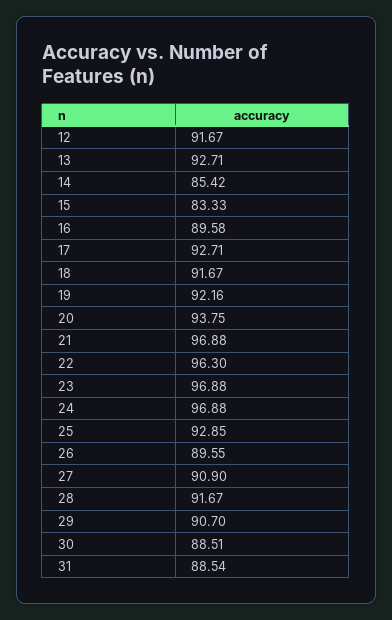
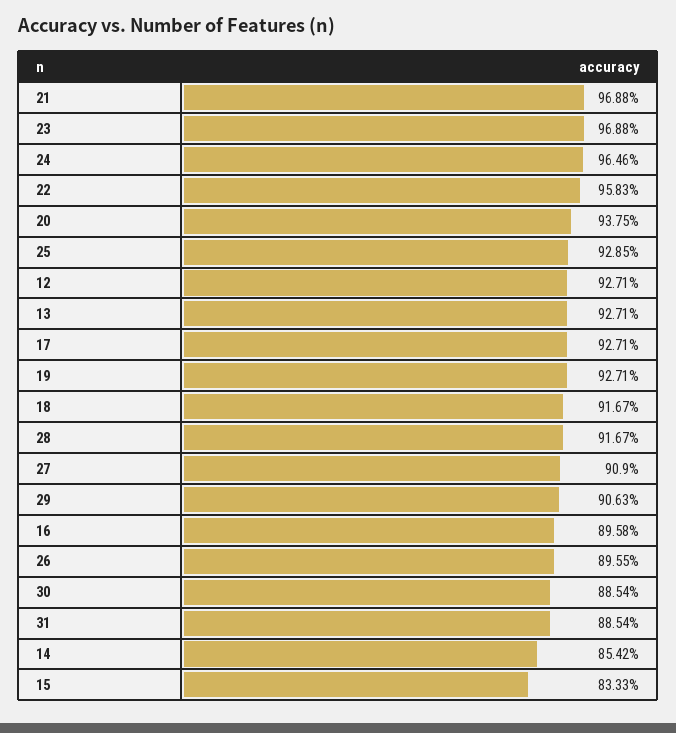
  {
-   "12": 91.67,
+   "12": 92.71,
    "13": 92.71,
    "14": 85.42,
    "15": 83.33,
    "16": 89.58,
    "17": 92.71,
    "18": 91.67,
-   "19": 92.16,
+   "19": 92.71,
    "20": 93.75,
    "21": 96.88,
-   "22": 96.3,
+   "22": 95.83,
    "23": 96.88,
-   "24": 96.88,
+   "24": 96.46,
    "25": 92.85,
    "26": 89.55,
    "27": 90.9,
    "28": 91.67,
-   "29": 90.7,
+   "29": 90.63,
-   "30": 88.51,
+   "30": 88.54,
    "31": 88.54
  }

